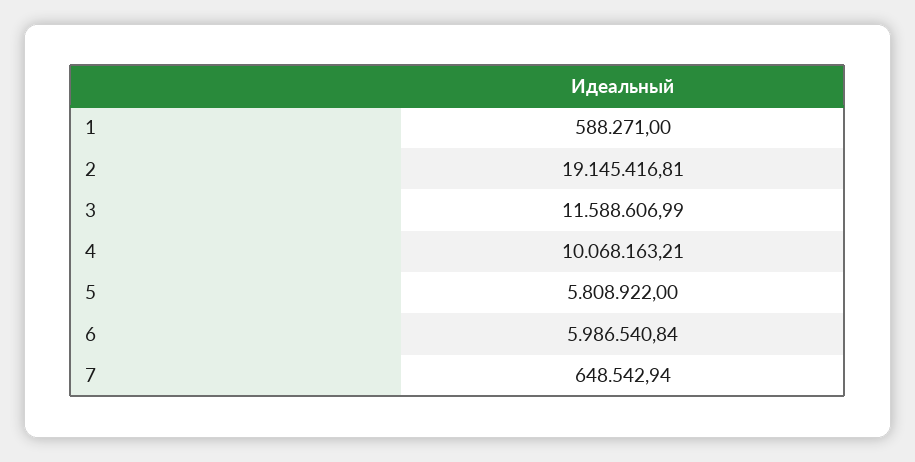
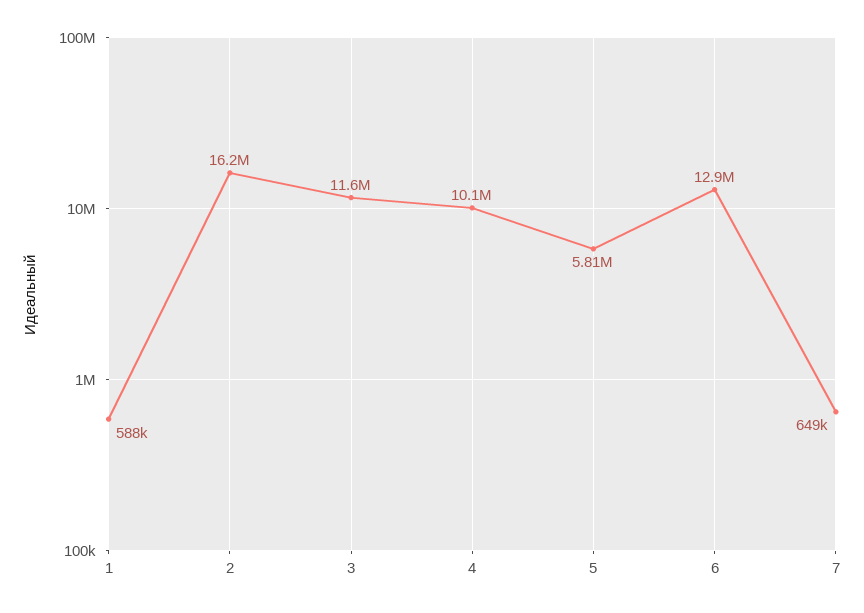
  {
    "1": 588271,
-   "2": 19145416.81,
+   "2": 16200000,
    "3": 11588606.99,
    "4": 10068163.21,
    "5": 5808922,
-   "6": 5986540.84,
+   "6": 12900000,
    "7": 648542.94
  }

